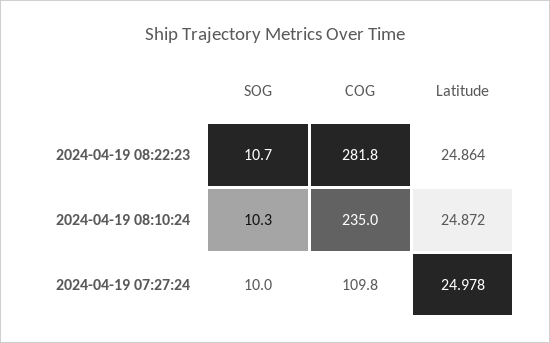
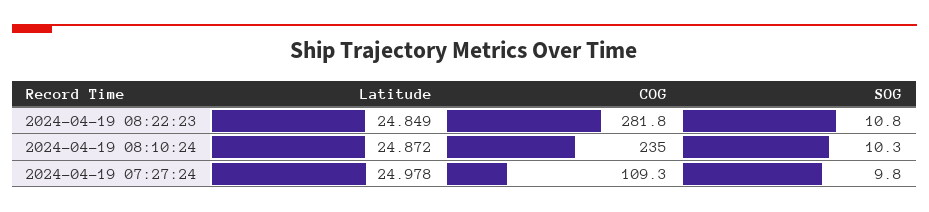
  {
    "SOG": {
-     "2024-04-19 08:22:23": 10.7,
+     "2024-04-19 08:22:23": 10.8,
      "2024-04-19 08:10:24": 10.3,
-     "2024-04-19 07:27:24": 10
+     "2024-04-19 07:27:24": 9.8
    },
    "COG": {
      "2024-04-19 08:22:23": 281.8,
      "2024-04-19 08:10:24": 235,
-     "2024-04-19 07:27:24": 109.8
+     "2024-04-19 07:27:24": 109.3
    },
    "Latitude": {
-     "2024-04-19 08:22:23": 24.864,
+     "2024-04-19 08:22:23": 24.849,
      "2024-04-19 08:10:24": 24.872,
      "2024-04-19 07:27:24": 24.978
    }
  }

